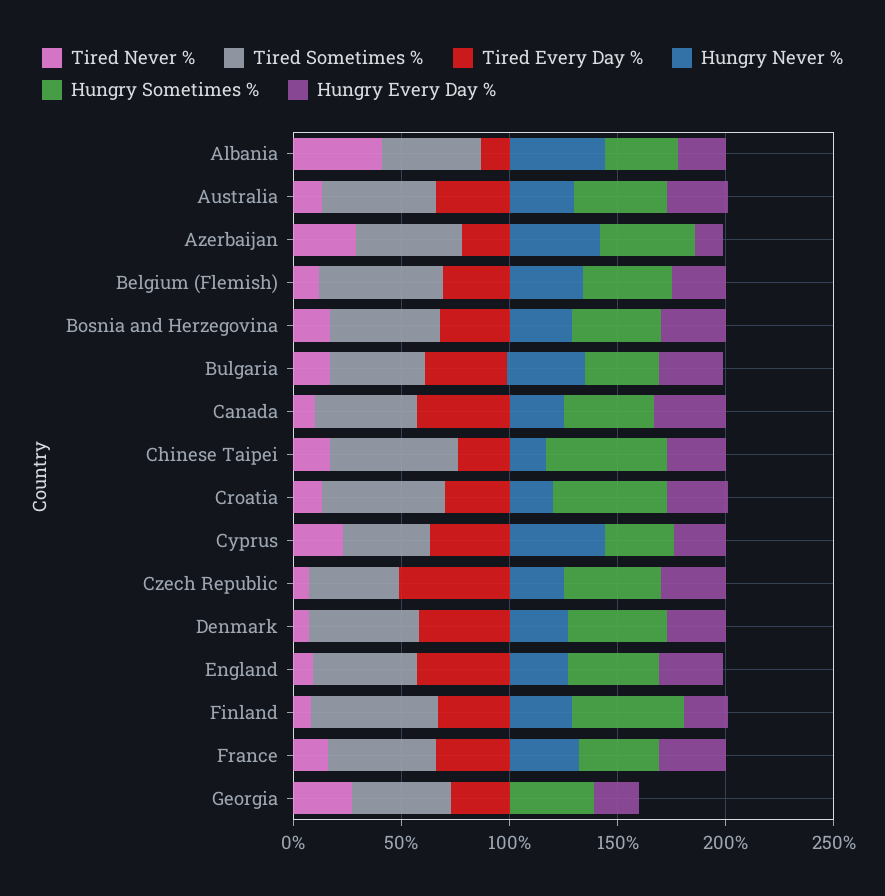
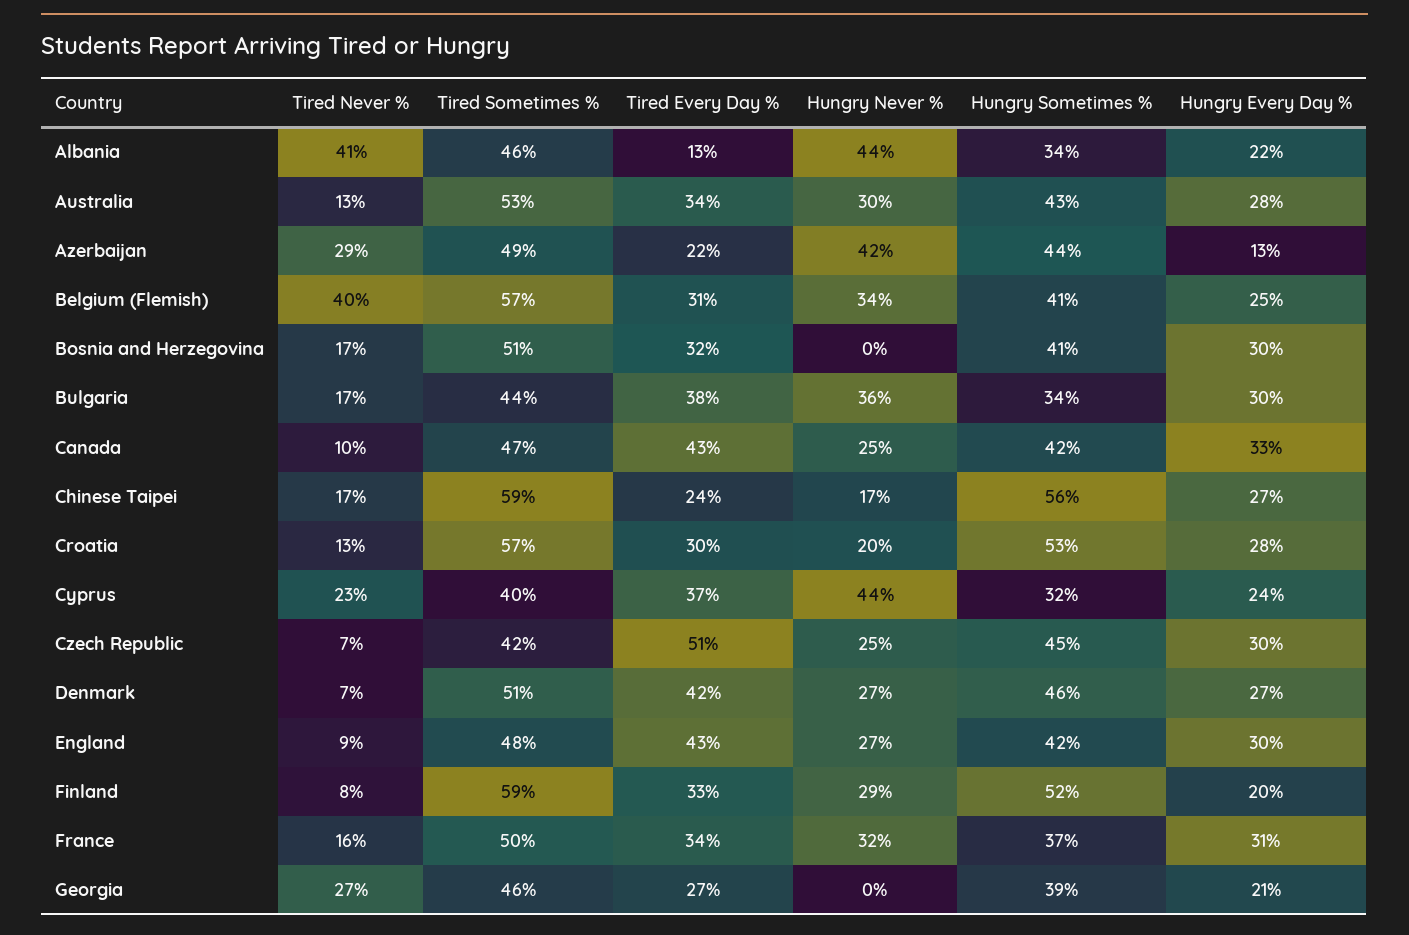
  {
    "Tired Never %": {
      "Albania": 41,
      "Australia": 13,
      "Azerbaijan": 29,
-     "Belgium (Flemish)": 10,
+     "Belgium (Flemish)": 40,
      "Bosnia and Herzegovina": 17,
      "Bulgaria": 17,
      "Canada": 10,
      "Chinese Taipei": 17,
      "Croatia": 13,
      "Cyprus": 23,
      "Czech Republic": 7,
      "Denmark": 7,
      "England": 9,
      "Finland": 8,
      "France": 16,
      "Georgia": 27
    },
    "Tired Sometimes %": {
      "Albania": 46,
      "Australia": 53,
      "Azerbaijan": 49,
      "Belgium (Flemish)": 57,
      "Bosnia and Herzegovina": 51,
      "Bulgaria": 44,
      "Canada": 47,
      "Chinese Taipei": 59,
      "Croatia": 57,
      "Cyprus": 40,
      "Czech Republic": 42,
      "Denmark": 51,
      "England": 48,
      "Finland": 59,
      "France": 50,
      "Georgia": 46
    },
    "Tired Every Day %": {
      "Albania": 13,
      "Australia": 34,
      "Azerbaijan": 22,
      "Belgium (Flemish)": 31,
      "Bosnia and Herzegovina": 32,
      "Bulgaria": 38,
      "Canada": 43,
      "Chinese Taipei": 24,
      "Croatia": 30,
      "Cyprus": 37,
      "Czech Republic": 51,
      "Denmark": 42,
      "England": 43,
      "Finland": 33,
      "France": 34,
      "Georgia": 27
    },
    "Hungry Never %": {
      "Albania": 44,
      "Australia": 30,
      "Azerbaijan": 42,
      "Belgium (Flemish)": 34,
-     "Bosnia and Herzegovina": 30,
+     "Bosnia and Herzegovina": 0,
      "Bulgaria": 36,
      "Canada": 25,
      "Chinese Taipei": 17,
      "Croatia": 20,
      "Cyprus": 44,
      "Czech Republic": 25,
      "Denmark": 27,
      "England": 27,
      "Finland": 29,
      "France": 32,
      "Georgia": 0
    },
    "Hungry Sometimes %": {
      "Albania": 34,
      "Australia": 43,
      "Azerbaijan": 44,
      "Belgium (Flemish)": 41,
      "Bosnia and Herzegovina": 41,
      "Bulgaria": 34,
      "Canada": 42,
      "Chinese Taipei": 56,
      "Croatia": 53,
      "Cyprus": 32,
      "Czech Republic": 45,
      "Denmark": 46,
      "England": 42,
      "Finland": 52,
      "France": 37,
      "Georgia": 39
    },
    "Hungry Every Day %": {
      "Albania": 22,
      "Australia": 28,
      "Azerbaijan": 13,
      "Belgium (Flemish)": 25,
      "Bosnia and Herzegovina": 30,
      "Bulgaria": 30,
      "Canada": 33,
      "Chinese Taipei": 27,
      "Croatia": 28,
      "Cyprus": 24,
      "Czech Republic": 30,
      "Denmark": 27,
      "England": 30,
      "Finland": 20,
      "France": 31,
      "Georgia": 21
    }
  }

